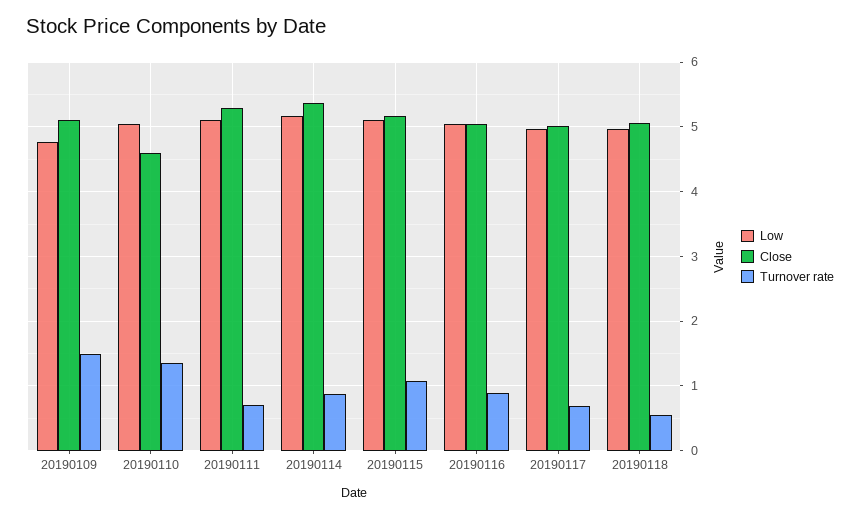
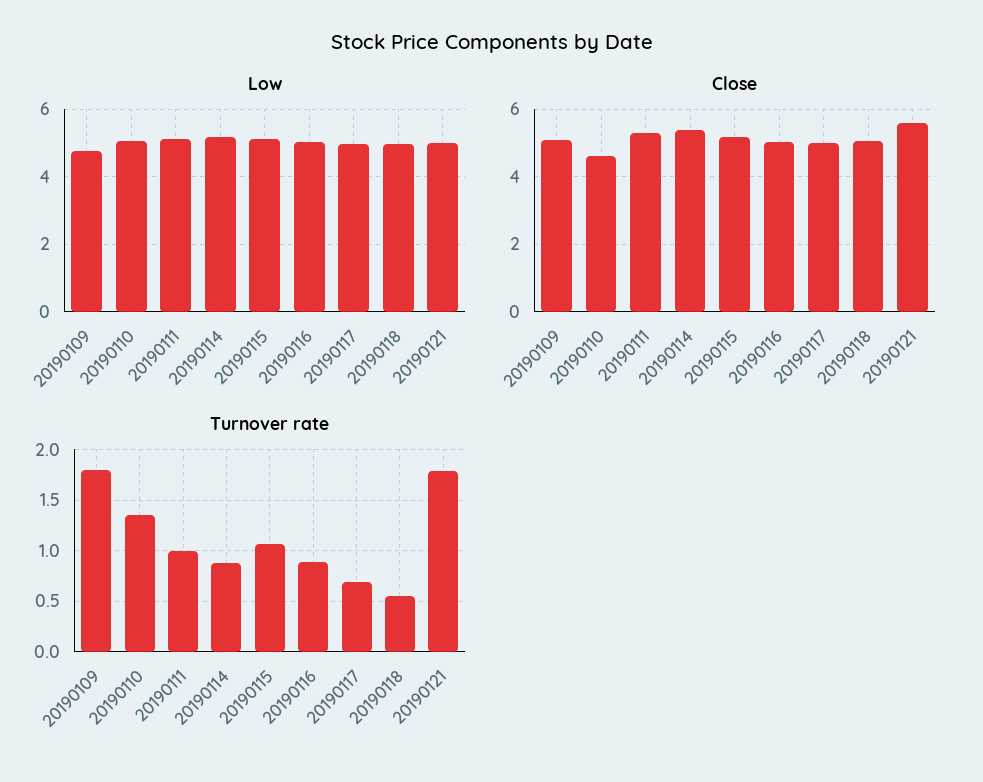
  {
    "Low": {
      "20190109": 4.8,
      "20190110": 5.1,
      "20190111": 5.1,
      "20190114": 5.2,
      "20190115": 5.1,
      "20190116": 5,
      "20190117": 5,
-     "20190118": 5
+     "20190118": 5,
+     "20190121": 5
    },
    "Close": {
      "20190109": 5.1,
      "20190110": 4.6,
      "20190111": 5.3,
      "20190114": 5.4,
      "20190115": 5.2,
      "20190116": 5,
      "20190117": 5,
-     "20190118": 5.1
+     "20190118": 5.1,
+     "20190121": 5.6
    },
    "Turnover rate": {
-     "20190109": 1.5,
+     "20190109": 1.8,
      "20190110": 1.4,
-     "20190111": 0.7,
+     "20190111": 1,
      "20190114": 0.9,
      "20190115": 1.1,
      "20190116": 0.9,
      "20190117": 0.7,
-     "20190118": 0.6
+     "20190118": 0.6,
+     "20190121": 1.8
    }
  }

